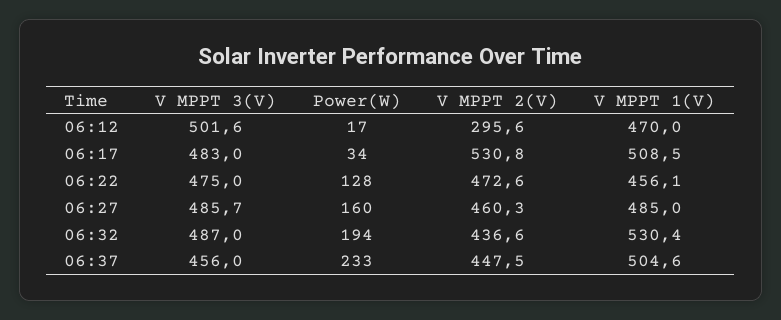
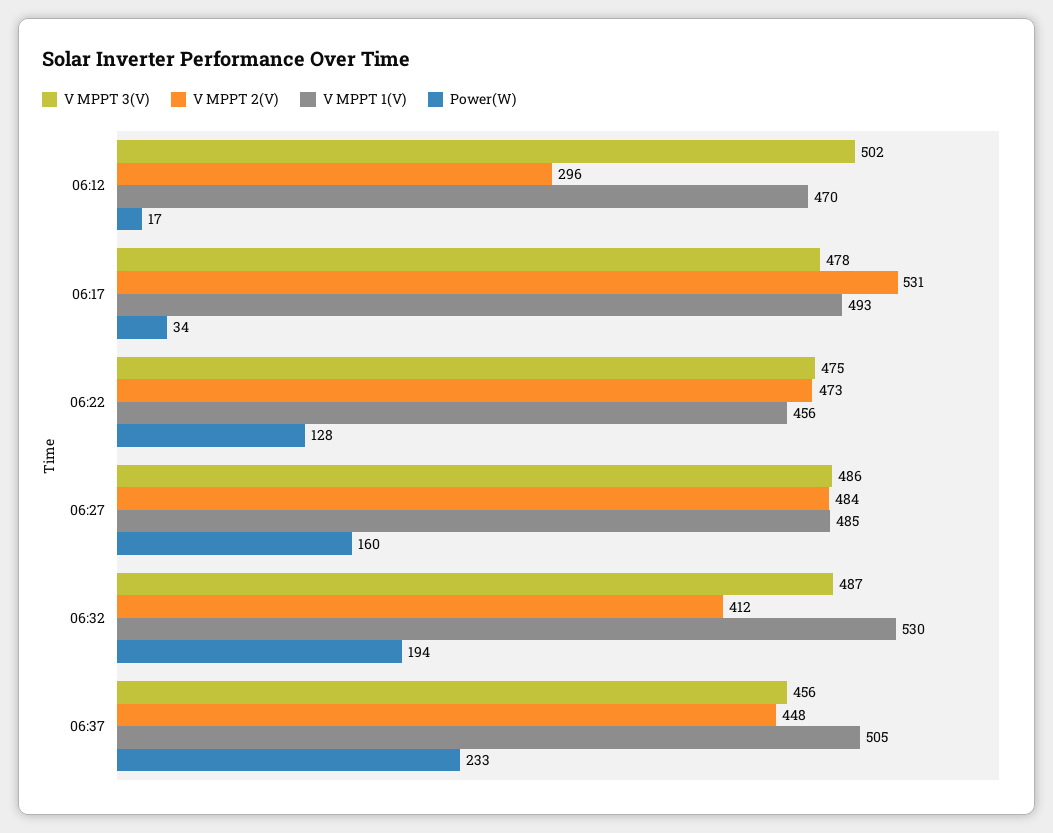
  {
    "V MPPT 3(V)": {
      "06:12": 501.6,
-     "06:17": 483,
+     "06:17": 478,
      "06:22": 475,
      "06:27": 485.7,
      "06:32": 487,
      "06:37": 456
    },
    "Power(W)": {
      "06:12": 17,
      "06:17": 34,
      "06:22": 128,
      "06:27": 160,
      "06:32": 194,
      "06:37": 233
    },
    "V MPPT 2(V)": {
      "06:12": 295.6,
      "06:17": 530.8,
      "06:22": 472.6,
-     "06:27": 460.3,
+     "06:27": 484,
-     "06:32": 436.6,
+     "06:32": 412,
      "06:37": 447.5
    },
    "V MPPT 1(V)": {
      "06:12": 470,
-     "06:17": 508.5,
+     "06:17": 493,
      "06:22": 456.1,
      "06:27": 485,
      "06:32": 530.4,
      "06:37": 504.6
    }
  }

